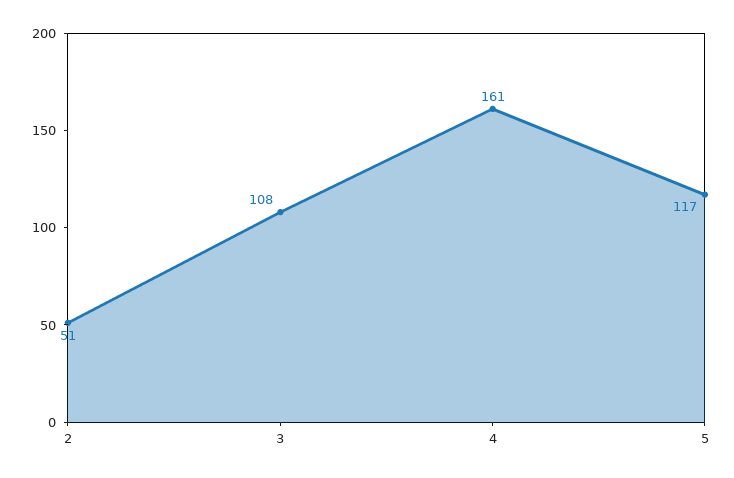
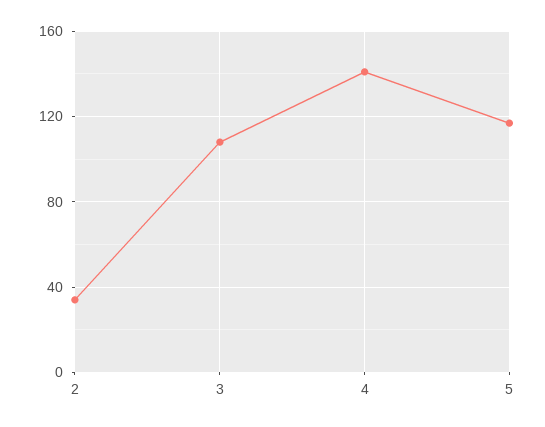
  {
-   "2": 51,
+   "2": 35,
    "3": 108,
-   "4": 161,
+   "4": 140,
    "5": 117
  }

